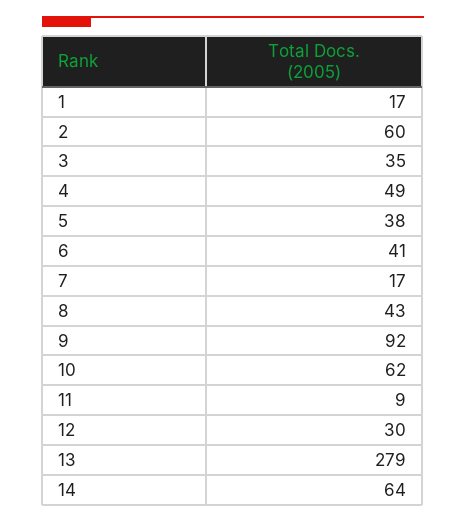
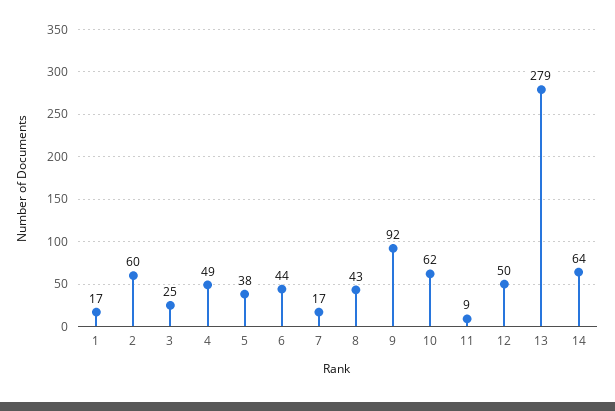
  {
    "1": 17,
    "2": 60,
-   "3": 35,
+   "3": 25,
    "4": 49,
    "5": 38,
-   "6": 41,
+   "6": 44,
    "7": 17,
    "8": 43,
    "9": 92,
    "10": 62,
    "11": 9,
-   "12": 30,
+   "12": 50,
    "13": 279,
    "14": 64
  }

